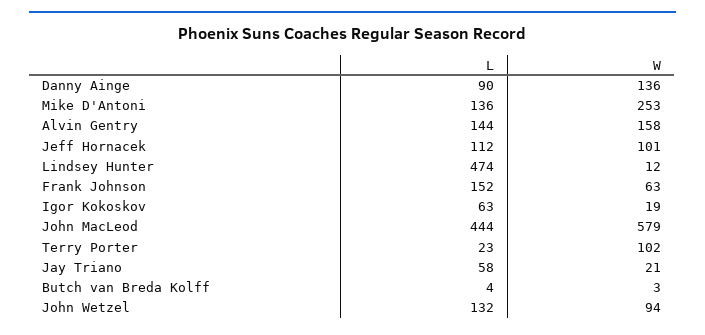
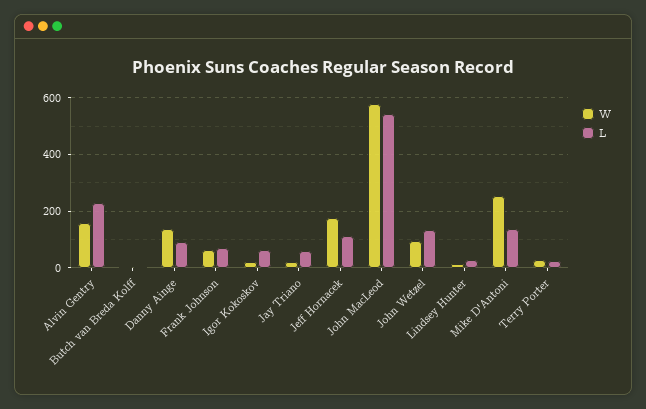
  {
    "L": {
      "Danny Ainge": 90,
      "Mike D'Antoni": 136,
-     "Alvin Gentry": 144,
+     "Alvin Gentry": 225,
      "Jeff Hornacek": 112,
-     "Lindsey Hunter": 474,
+     "Lindsey Hunter": 25,
-     "Frank Johnson": 152,
+     "Frank Johnson": 75,
      "Igor Kokoskov": 63,
-     "John MacLeod": 444,
+     "John MacLeod": 550,
      "Terry Porter": 23,
      "Jay Triano": 58,
      "Butch van Breda Kolff": 4,
      "John Wetzel": 132
    },
    "W": {
      "Danny Ainge": 136,
      "Mike D'Antoni": 253,
      "Alvin Gentry": 158,
-     "Jeff Hornacek": 101,
+     "Jeff Hornacek": 175,
      "Lindsey Hunter": 12,
      "Frank Johnson": 63,
      "Igor Kokoskov": 19,
      "John MacLeod": 579,
-     "Terry Porter": 102,
+     "Terry Porter": 25,
      "Jay Triano": 21,
      "Butch van Breda Kolff": 3,
      "John Wetzel": 94
    }
  }

